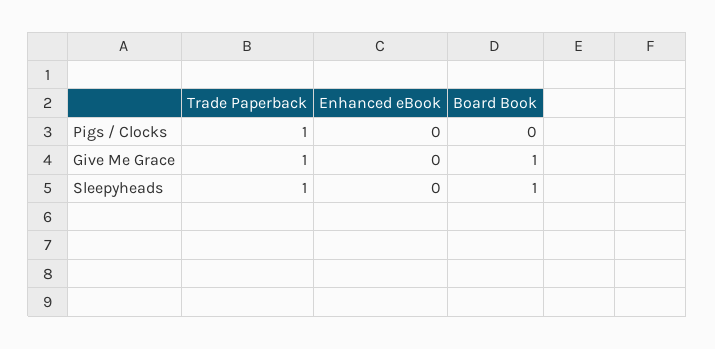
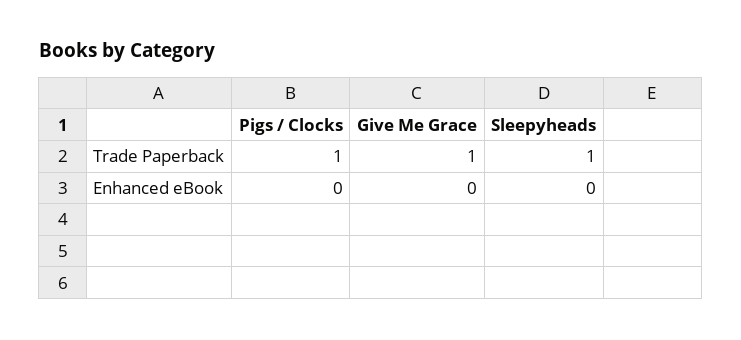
  {
    "Trade Paperback": {
      "Pigs / Clocks": 1,
      "Give Me Grace": 1,
      "Sleepyheads": 1
    },
    "Enhanced eBook": {
      "Pigs / Clocks": 0,
      "Give Me Grace": 0,
      "Sleepyheads": 0
-   },
+   }
-   "Board Book": {
-     "Pigs / Clocks": 0,
-     "Give Me Grace": 1,
-     "Sleepyheads": 1
-   }
  }

